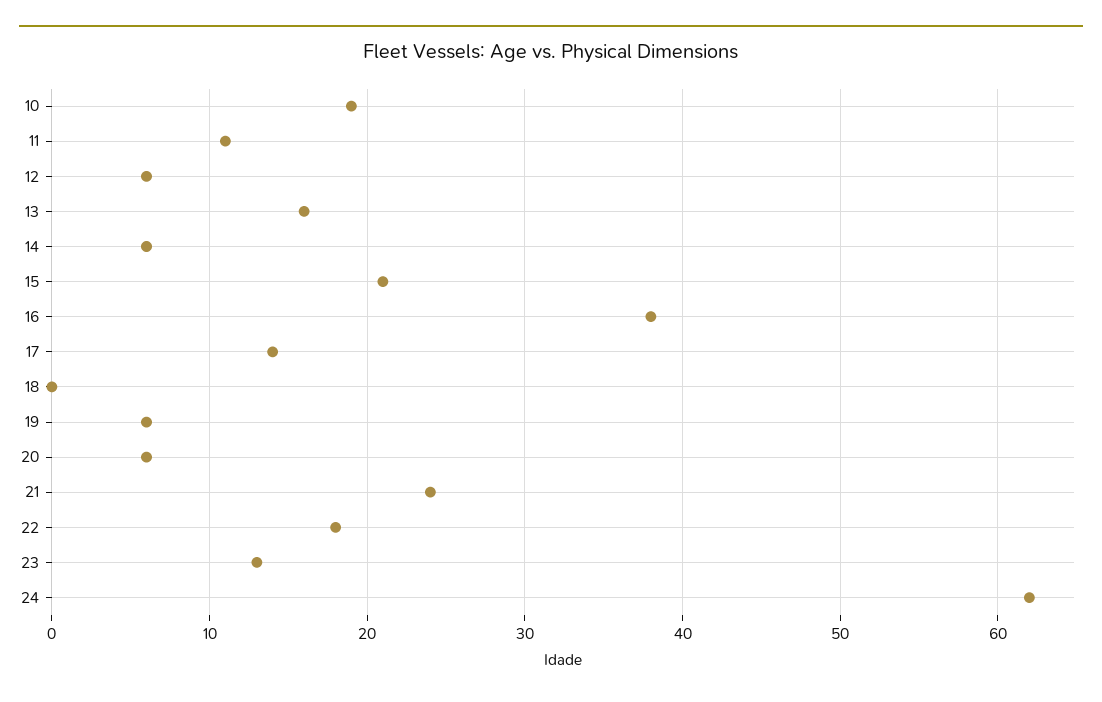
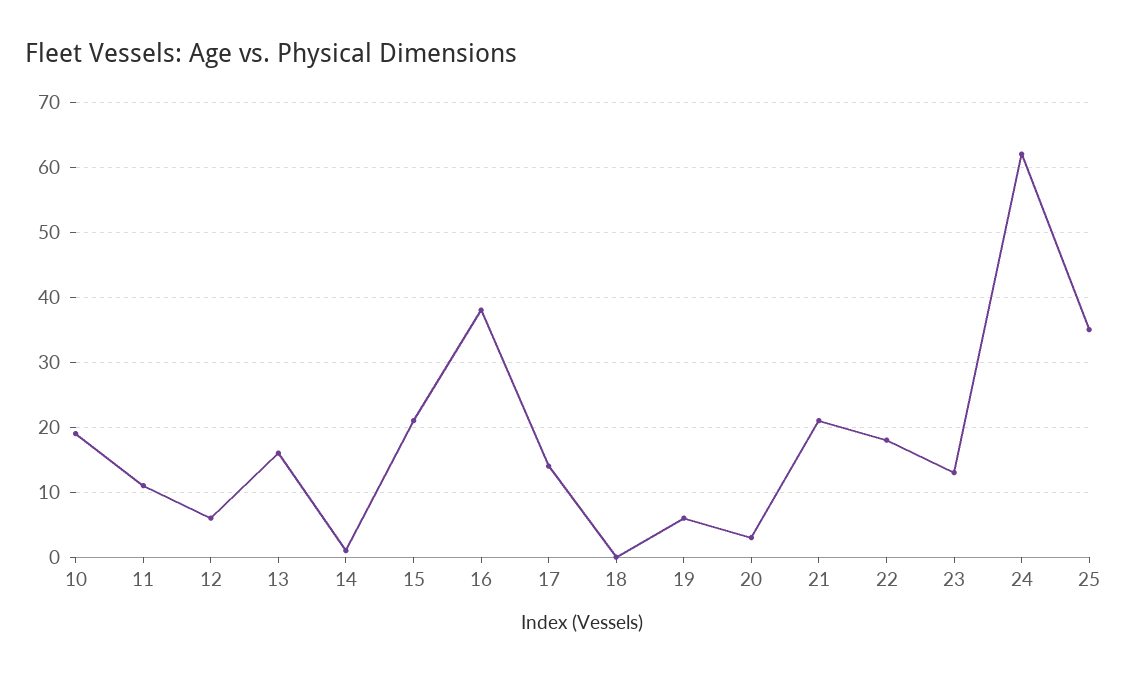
  {
    "10": 19,
    "11": 11,
    "12": 6,
    "13": 16,
-   "14": 6,
+   "14": 1,
    "15": 21,
    "16": 38,
    "17": 14,
    "18": 0,
    "19": 6,
-   "20": 6,
+   "20": 3,
-   "21": 24,
+   "21": 21,
    "22": 18,
    "23": 13,
-   "24": 62
+   "24": 62,
+   "25": 35
  }

